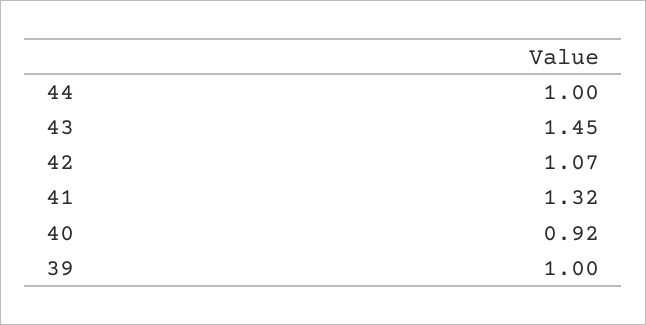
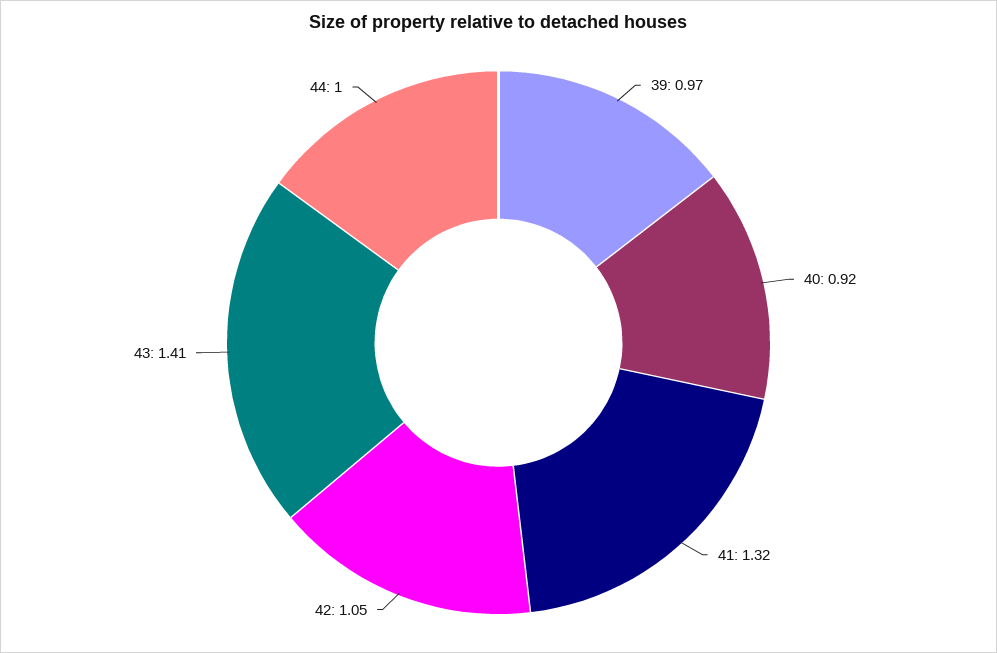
  {
    "44": 1,
-   "43": 1.45,
+   "43": 1.41,
-   "42": 1.07,
+   "42": 1.05,
    "41": 1.32,
    "40": 0.92,
-   "39": 1
+   "39": 0.97
  }

